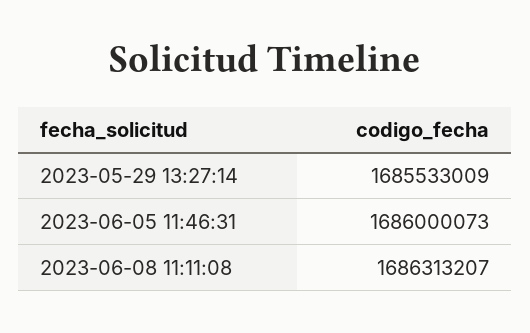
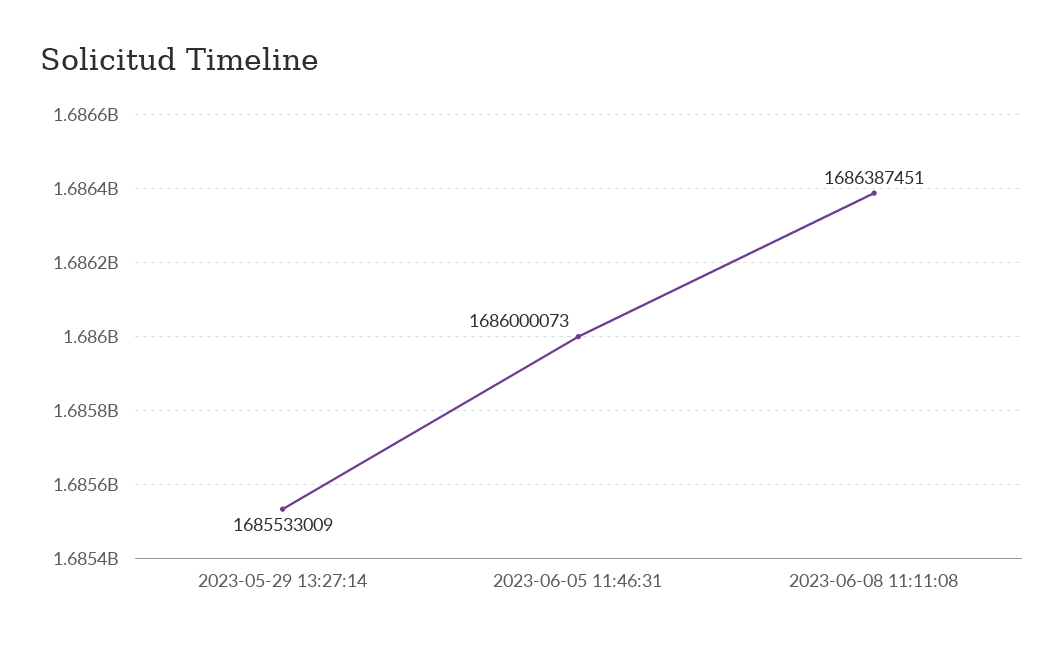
  {
    "2023-05-29 13:27:14": 1685533009,
    "2023-06-05 11:46:31": 1686000073,
-   "2023-06-08 11:11:08": 1686313207
+   "2023-06-08 11:11:08": 1686387451
  }

